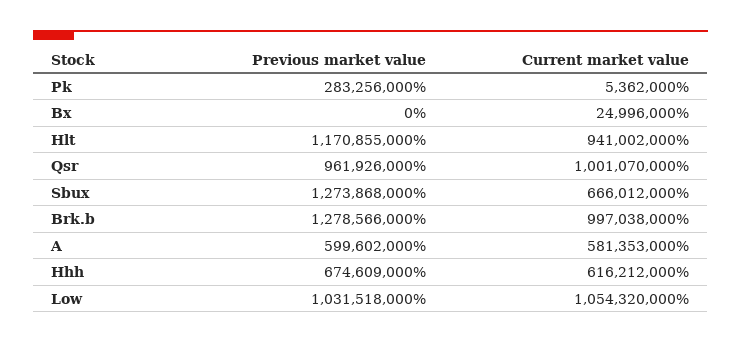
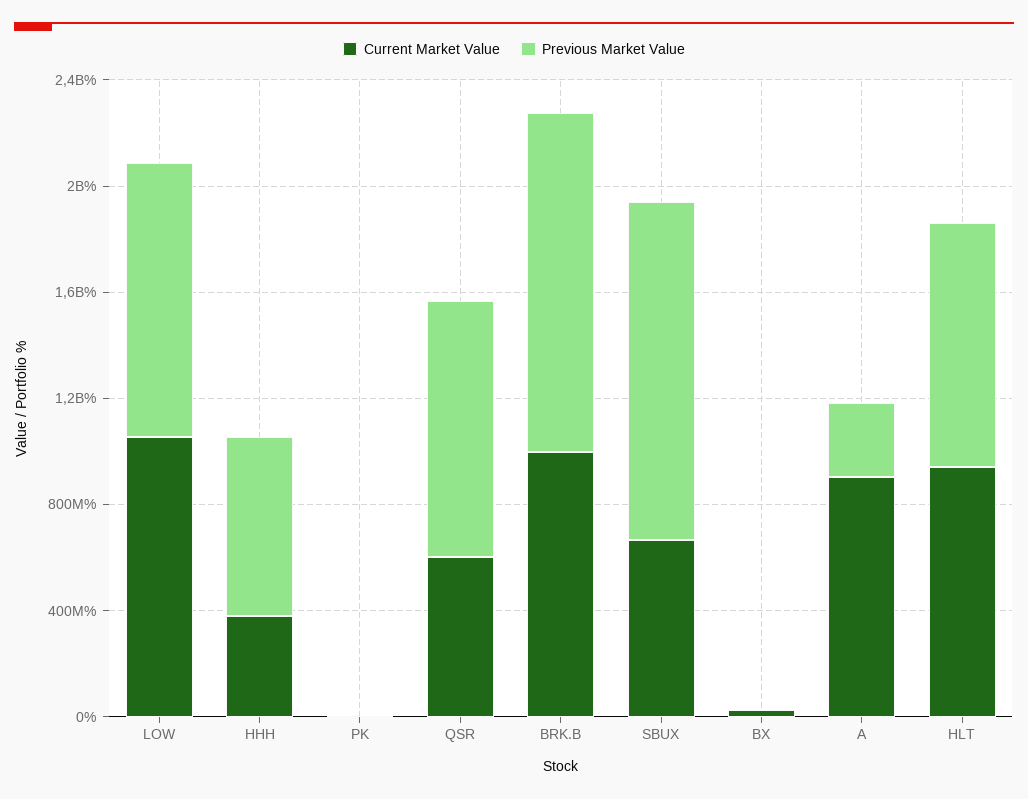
  {
    "Previous market value": {
-     "Pk": 283256000,
+     "Pk": 0,
      "Bx": 0,
-     "Hlt": 1170855000,
+     "Hlt": 900000000,
      "Qsr": 961926000,
      "Sbux": 1273868000,
      "Brk.b": 1278566000,
-     "A": 599602000,
+     "A": 300000000,
      "Hhh": 674609000,
      "Low": 1031518000
    },
    "Current market value": {
      "Pk": 5362000,
      "Bx": 24996000,
      "Hlt": 941002000,
-     "Qsr": 1001070000,
+     "Qsr": 600000000,
      "Sbux": 666012000,
      "Brk.b": 997038000,
-     "A": 581353000,
+     "A": 900000000,
-     "Hhh": 616212000,
+     "Hhh": 400000000,
      "Low": 1054320000
    }
  }

